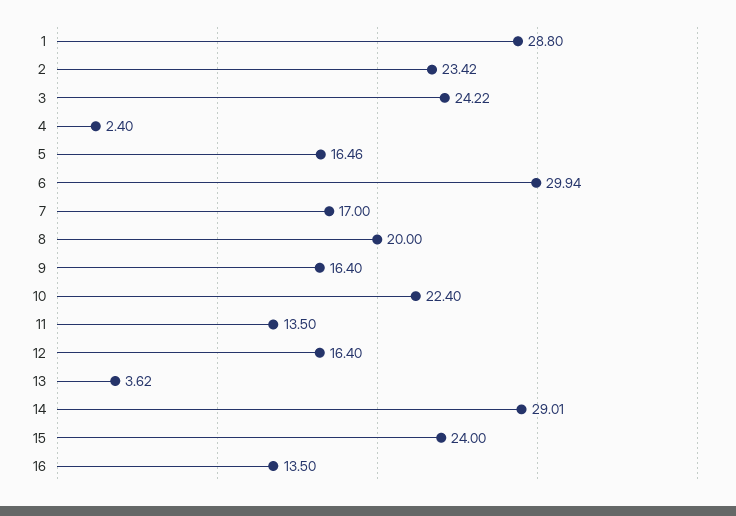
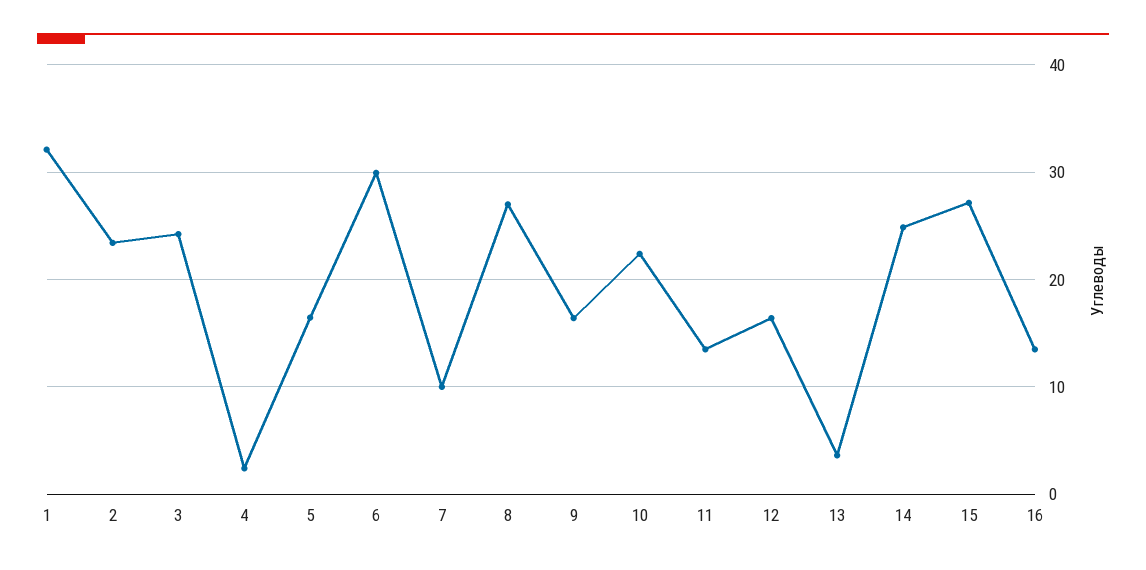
  {
-   "1": 28.8,
+   "1": 32,
    "2": 23.42,
    "3": 24.22,
    "4": 2.4,
    "5": 16.46,
    "6": 29.94,
-   "7": 17,
+   "7": 10,
-   "8": 20,
+   "8": 27,
    "9": 16.4,
    "10": 22.4,
    "11": 13.5,
    "12": 16.4,
    "13": 3.62,
-   "14": 29.01,
+   "14": 25,
-   "15": 24,
+   "15": 27,
    "16": 13.5
  }

